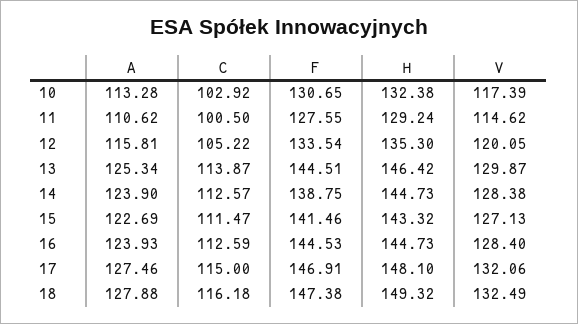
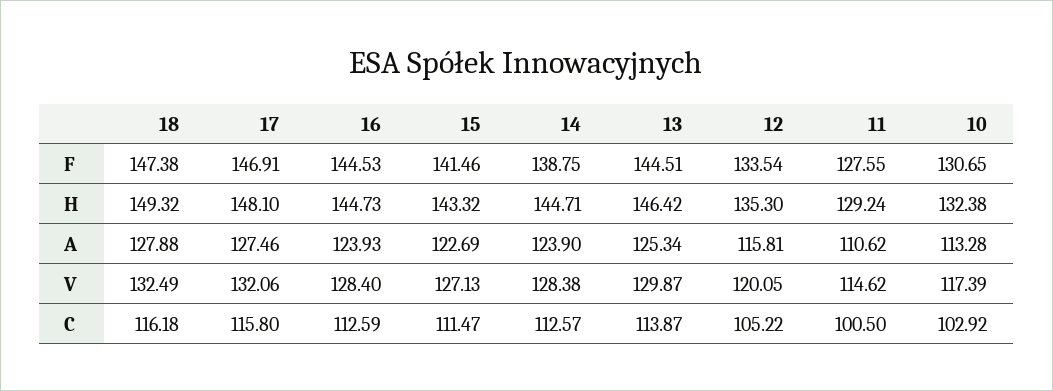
  {
    "A": {
      "10": 113.28,
      "11": 110.62,
      "12": 115.81,
      "13": 125.34,
      "14": 123.9,
      "15": 122.69,
      "16": 123.93,
      "17": 127.46,
      "18": 127.88
    },
    "C": {
      "10": 102.92,
      "11": 100.5,
      "12": 105.22,
      "13": 113.87,
      "14": 112.57,
      "15": 111.47,
      "16": 112.59,
-     "17": 115,
+     "17": 115.8,
      "18": 116.18
    },
    "F": {
      "10": 130.65,
      "11": 127.55,
      "12": 133.54,
      "13": 144.51,
      "14": 138.75,
      "15": 141.46,
      "16": 144.53,
      "17": 146.91,
      "18": 147.38
    },
    "H": {
      "10": 132.38,
      "11": 129.24,
      "12": 135.3,
      "13": 146.42,
-     "14": 144.73,
+     "14": 144.71,
      "15": 143.32,
      "16": 144.73,
      "17": 148.1,
      "18": 149.32
    },
    "V": {
      "10": 117.39,
      "11": 114.62,
      "12": 120.05,
      "13": 129.87,
      "14": 128.38,
      "15": 127.13,
      "16": 128.4,
      "17": 132.06,
      "18": 132.49
    }
  }

